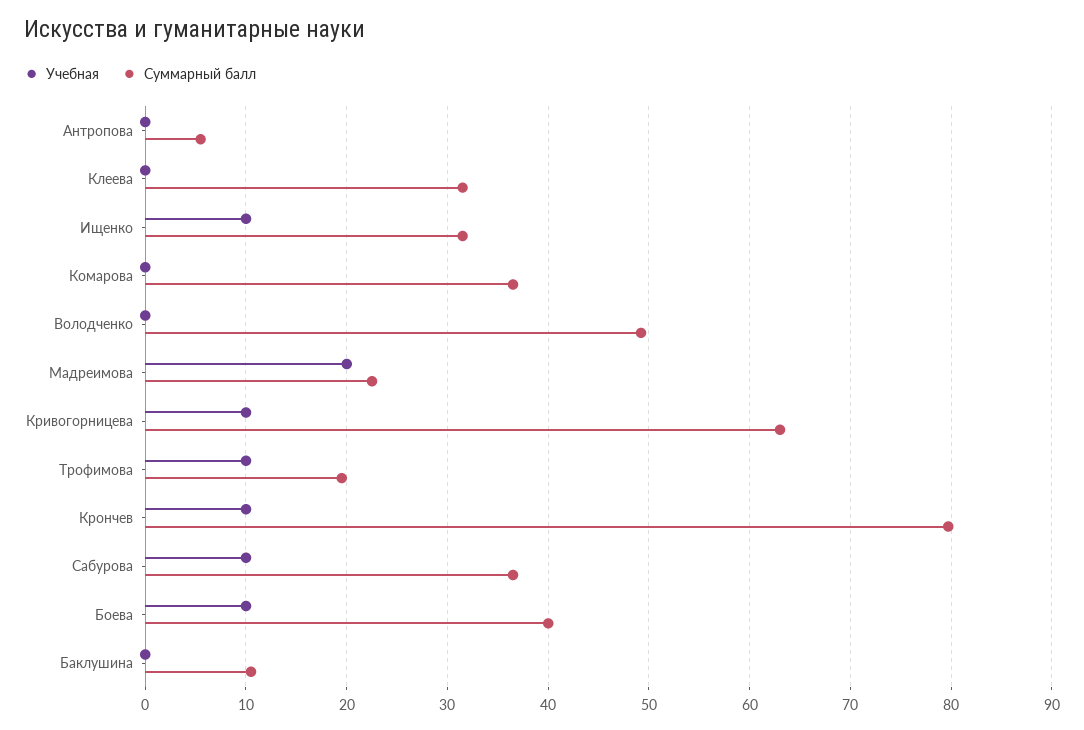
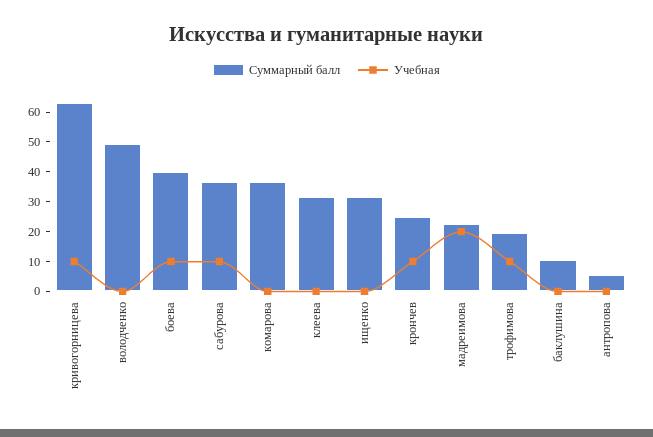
  {
    "Учебная": {
      "Антропова": 0,
      "Клеева": 0,
-     "Ищенко": 10,
+     "Ищенко": 0,
      "Комарова": 0,
      "Володченко": 0,
      "Мадреимова": 20,
      "Кривогорницева": 10,
      "Трофимова": 10,
      "Крончев": 10,
      "Сабурова": 10,
      "Боева": 10,
      "Баклушина": 0
    },
    "Суммарный балл": {
      "Антропова": 6,
      "Клеева": 32,
      "Ищенко": 32,
      "Комарова": 37,
      "Володченко": 49,
      "Мадреимова": 23,
      "Кривогорницева": 63,
      "Трофимова": 20,
-     "Крончев": 80,
+     "Крончев": 25,
      "Сабурова": 37,
      "Боева": 40,
      "Баклушина": 11
    }
  }

